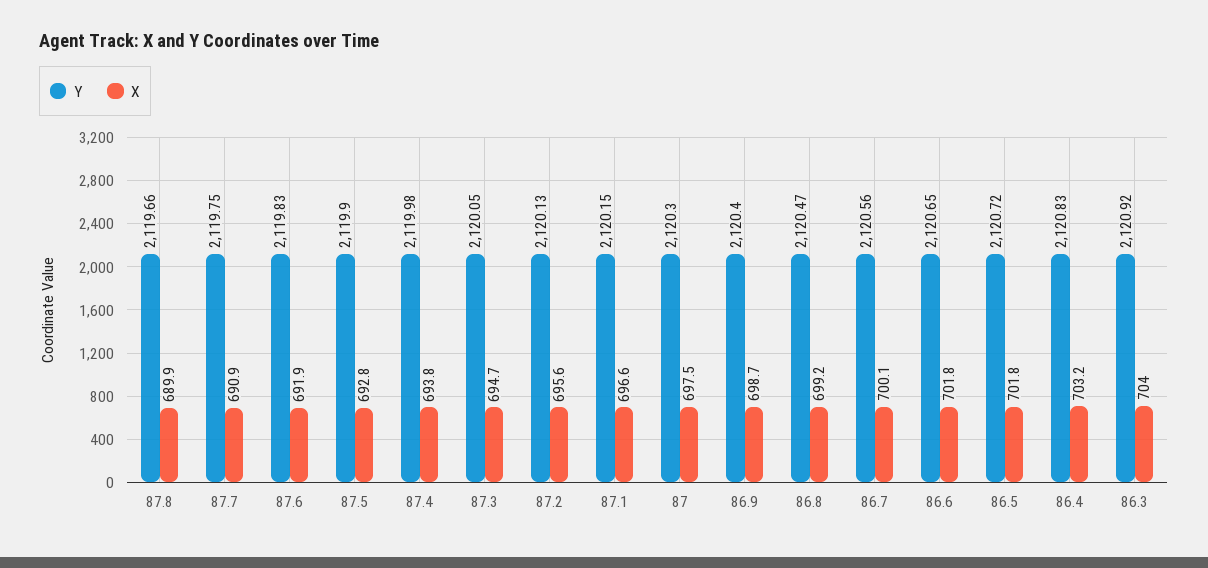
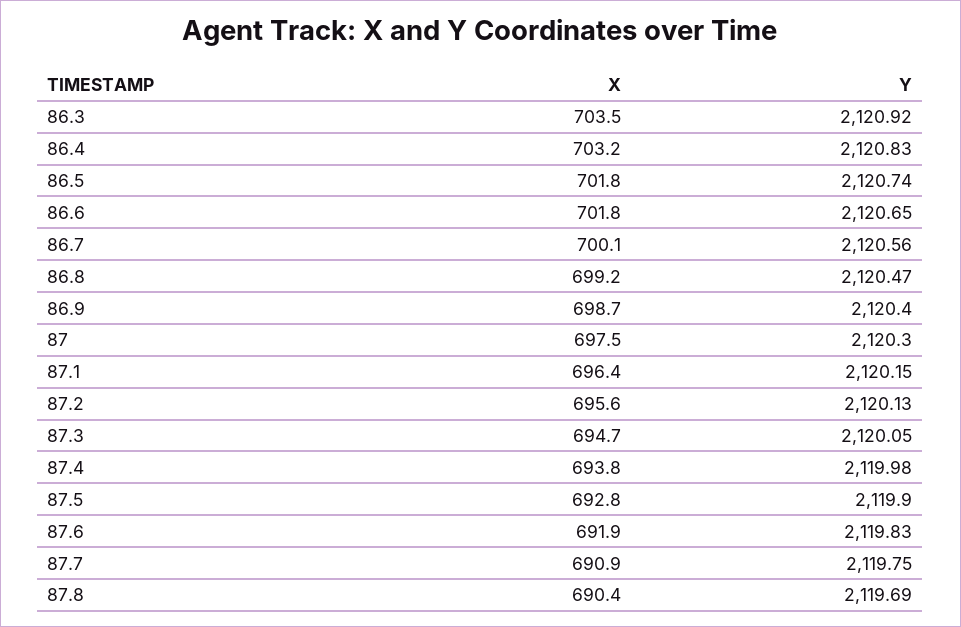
  {
    "Y": {
-     "87.8": 2119.66,
+     "87.8": 2119.69,
      "87.7": 2119.75,
      "87.6": 2119.83,
      "87.5": 2119.9,
      "87.4": 2119.98,
      "87.3": 2120.05,
      "87.2": 2120.13,
      "87.1": 2120.15,
      "87": 2120.3,
      "86.9": 2120.4,
      "86.8": 2120.47,
      "86.7": 2120.56,
      "86.6": 2120.65,
-     "86.5": 2120.72,
+     "86.5": 2120.74,
      "86.4": 2120.83,
      "86.3": 2120.92
    },
    "X": {
-     "87.8": 689.9,
+     "87.8": 690.4,
      "87.7": 690.9,
      "87.6": 691.9,
      "87.5": 692.8,
      "87.4": 693.8,
      "87.3": 694.7,
      "87.2": 695.6,
-     "87.1": 696.6,
+     "87.1": 696.4,
      "87": 697.5,
      "86.9": 698.7,
      "86.8": 699.2,
      "86.7": 700.1,
      "86.6": 701.8,
      "86.5": 701.8,
      "86.4": 703.2,
-     "86.3": 704
+     "86.3": 703.5
    }
  }

